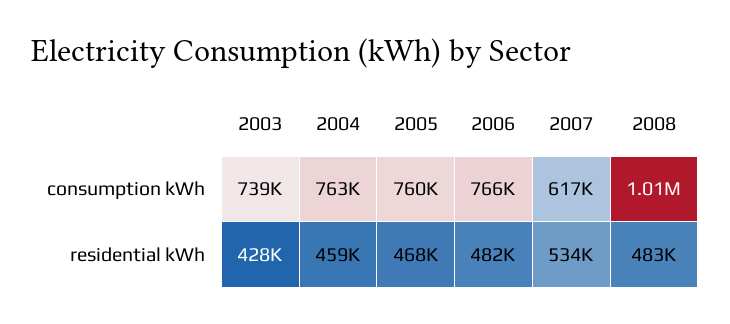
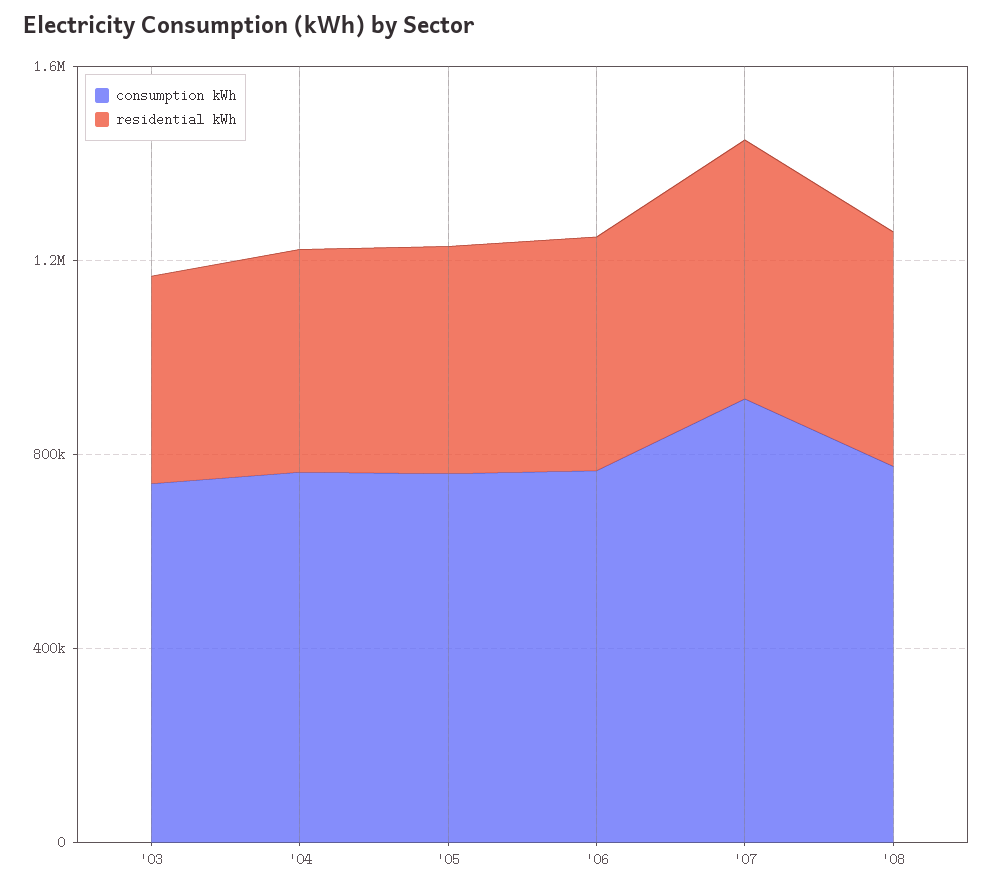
  {
    "consumption kWh": {
      "2003": 739000,
      "2004": 763000,
      "2005": 760000,
      "2006": 766000,
-     "2007": 617000,
+     "2007": 900000,
-     "2008": 1010000
+     "2008": 800000
    },
    "residential kWh": {
      "2003": 428000,
      "2004": 459000,
      "2005": 468000,
      "2006": 482000,
      "2007": 534000,
      "2008": 483000
    }
  }

